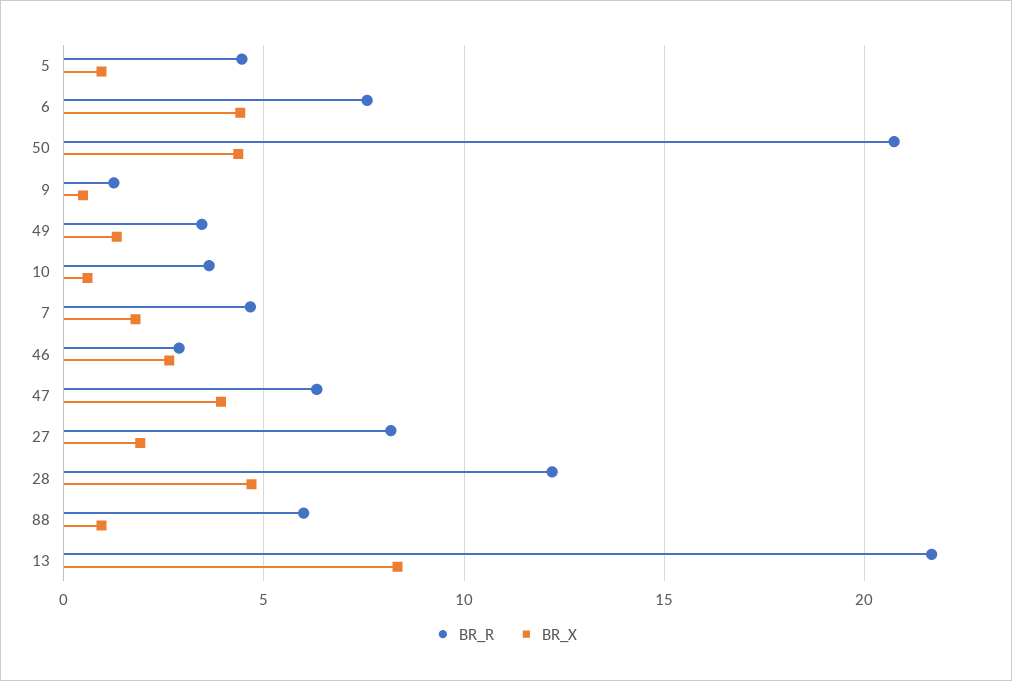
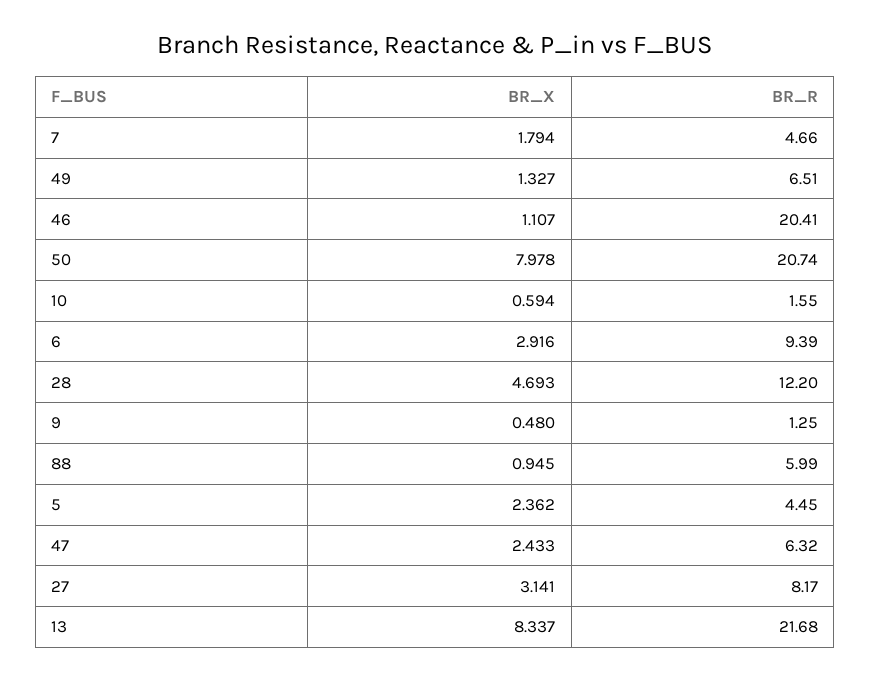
  {
    "BR_R": {
      "5": 4.45,
-     "6": 7.5,
+     "6": 9.39,
      "50": 20.74,
      "9": 1.25,
-     "49": 3.5,
+     "49": 6.51,
-     "10": 3.5,
+     "10": 1.55,
      "7": 4.66,
-     "46": 3,
+     "46": 20.41,
      "47": 6.32,
      "27": 8.17,
      "28": 12.2,
      "88": 5.99,
      "13": 21.68
    },
    "BR_X": {
-     "5": 1,
+     "5": 2.362,
-     "6": 4.5,
+     "6": 2.916,
-     "50": 4.5,
+     "50": 7.978,
      "9": 0.48,
      "49": 1.327,
      "10": 0.594,
      "7": 1.794,
-     "46": 2.5,
+     "46": 1.107,
-     "47": 4,
+     "47": 2.433,
-     "27": 2,
+     "27": 3.141,
      "28": 4.693,
      "88": 0.945,
      "13": 8.337
    }
  }

